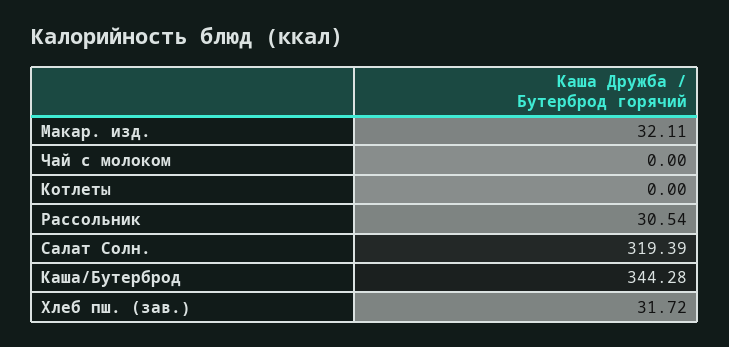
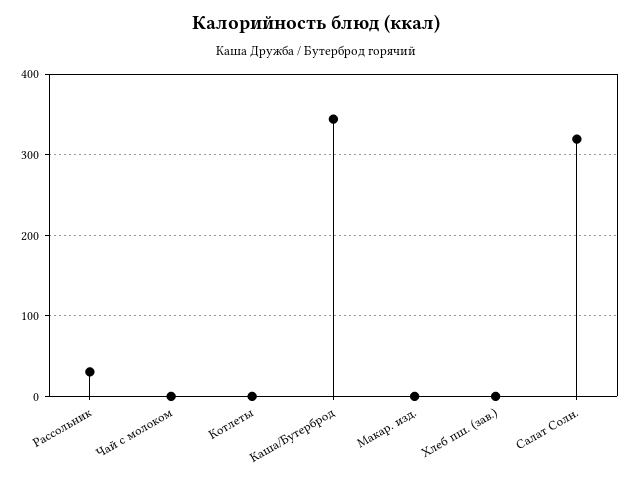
  {
-   "Макар. изд.": 32.11,
+   "Макар. изд.": 0,
    "Чай с молоком": 0,
    "Котлеты": 0,
    "Рассольник": 30.54,
    "Салат Солн.": 319.39,
    "Каша/Бутерброд": 344.28,
-   "Хлеб пш. (зав.)": 31.72
+   "Хлеб пш. (зав.)": 0
  }

